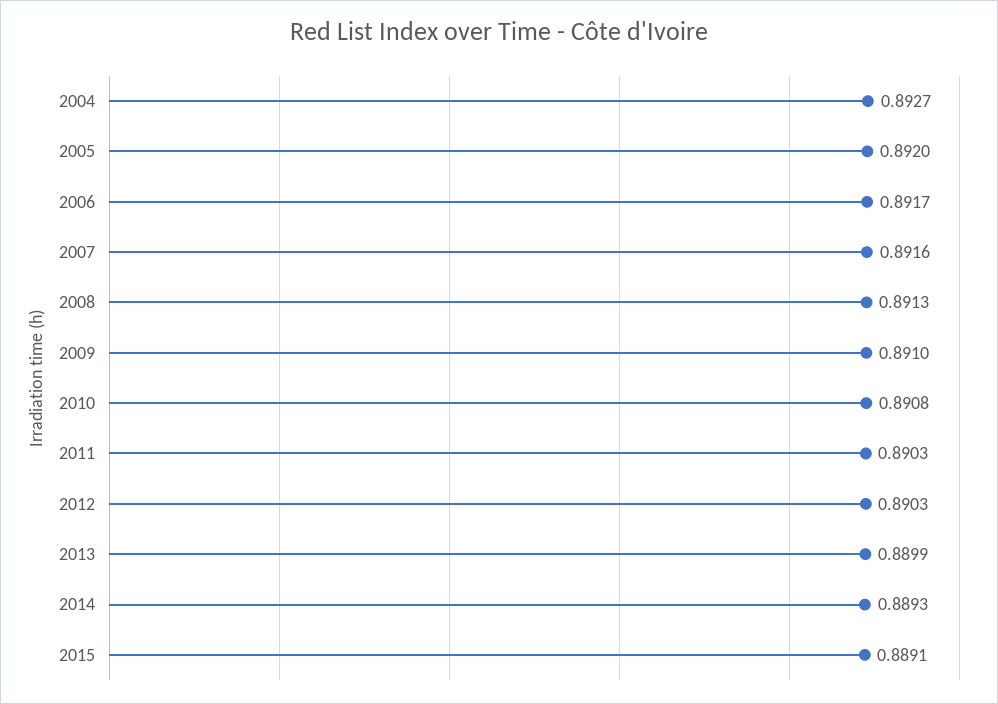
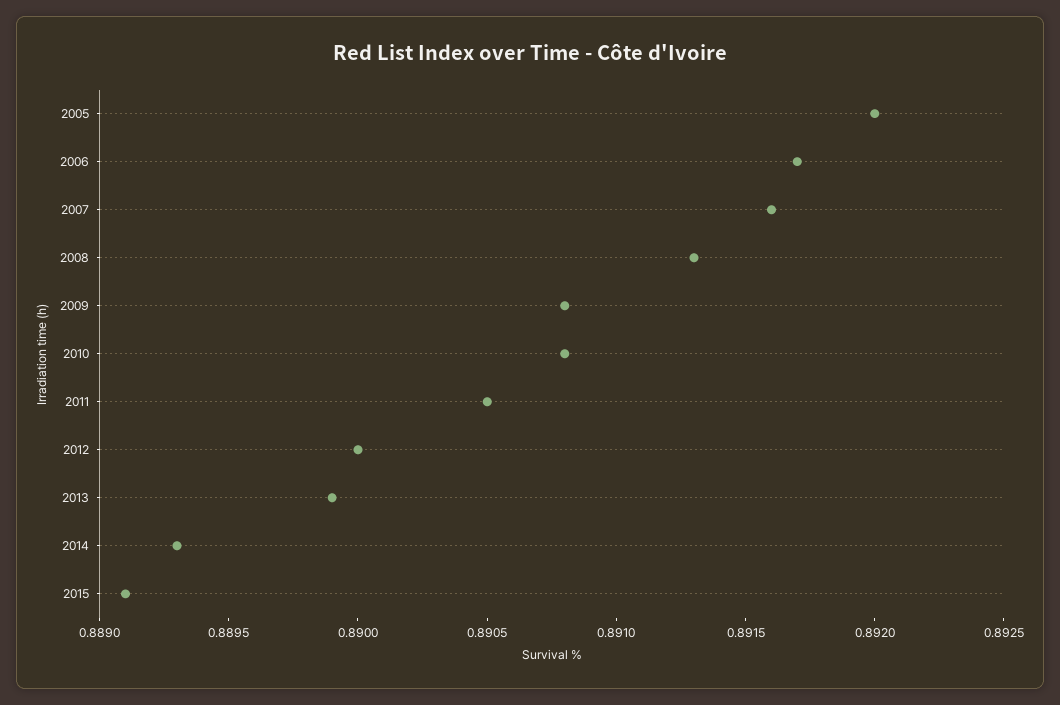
  {
-   "2004": 0.8927,
    "2005": 0.892,
    "2006": 0.8917,
    "2007": 0.8916,
    "2008": 0.8913,
-   "2009": 0.891,
+   "2009": 0.8908,
    "2010": 0.8908,
-   "2011": 0.8903,
+   "2011": 0.8905,
-   "2012": 0.8903,
+   "2012": 0.89,
    "2013": 0.8899,
    "2014": 0.8893,
    "2015": 0.8891
  }

